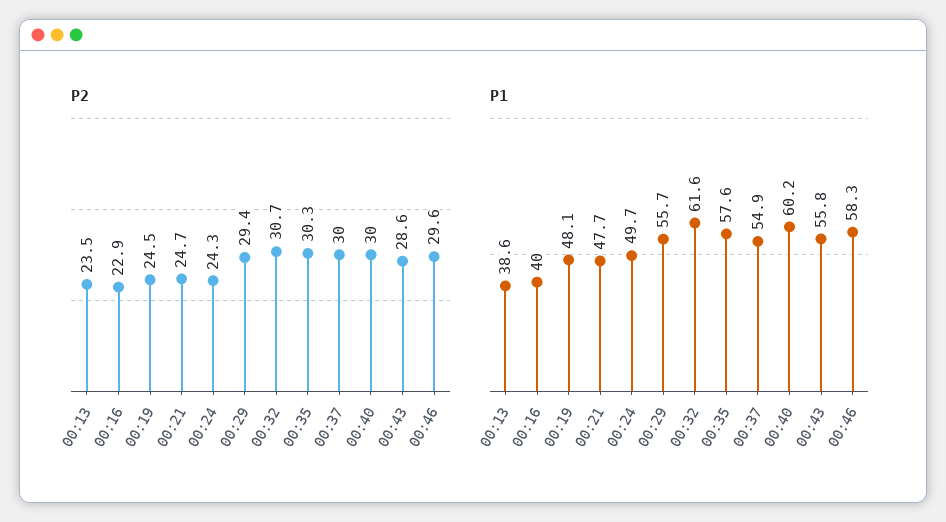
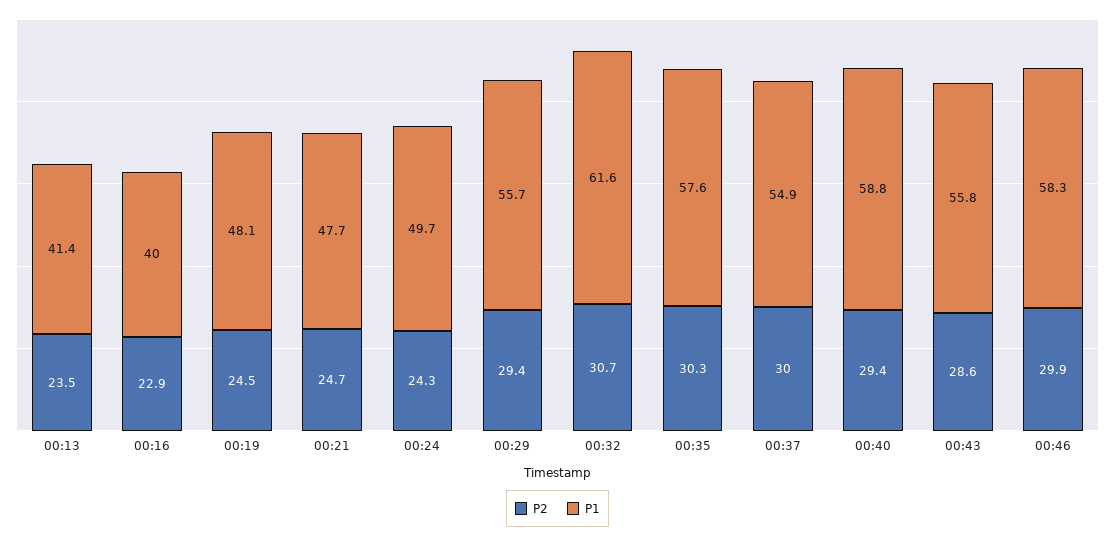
  {
    "P2": {
      "00:13": 23.5,
      "00:16": 22.9,
      "00:19": 24.5,
      "00:21": 24.7,
      "00:24": 24.3,
      "00:29": 29.4,
      "00:32": 30.7,
      "00:35": 30.3,
      "00:37": 30,
-     "00:40": 30,
+     "00:40": 29.4,
      "00:43": 28.6,
-     "00:46": 29.6
+     "00:46": 29.9
    },
    "P1": {
-     "00:13": 38.6,
+     "00:13": 41.4,
      "00:16": 40,
      "00:19": 48.1,
      "00:21": 47.7,
      "00:24": 49.7,
      "00:29": 55.7,
      "00:32": 61.6,
      "00:35": 57.6,
      "00:37": 54.9,
-     "00:40": 60.2,
+     "00:40": 58.8,
      "00:43": 55.8,
      "00:46": 58.3
    }
  }

